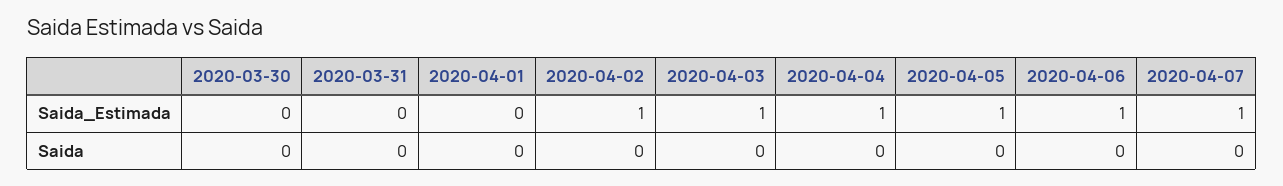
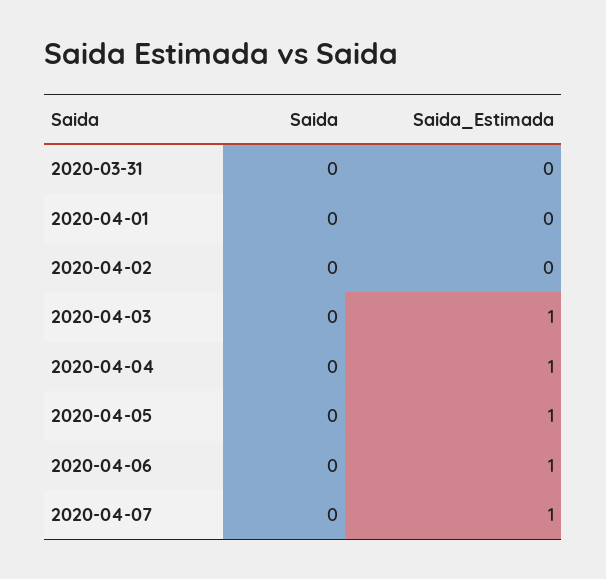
  {
-   "2020-03-30": {
-     "Saida_Estimada": 0,
-     "Saida": 0
-   },
    "2020-03-31": {
      "Saida_Estimada": 0,
      "Saida": 0
    },
    "2020-04-01": {
      "Saida_Estimada": 0,
      "Saida": 0
    },
    "2020-04-02": {
-     "Saida_Estimada": 1,
+     "Saida_Estimada": 0,
      "Saida": 0
    },
    "2020-04-03": {
      "Saida_Estimada": 1,
      "Saida": 0
    },
    "2020-04-04": {
      "Saida_Estimada": 1,
      "Saida": 0
    },
    "2020-04-05": {
      "Saida_Estimada": 1,
      "Saida": 0
    },
    "2020-04-06": {
      "Saida_Estimada": 1,
      "Saida": 0
    },
    "2020-04-07": {
      "Saida_Estimada": 1,
      "Saida": 0
    }
  }

